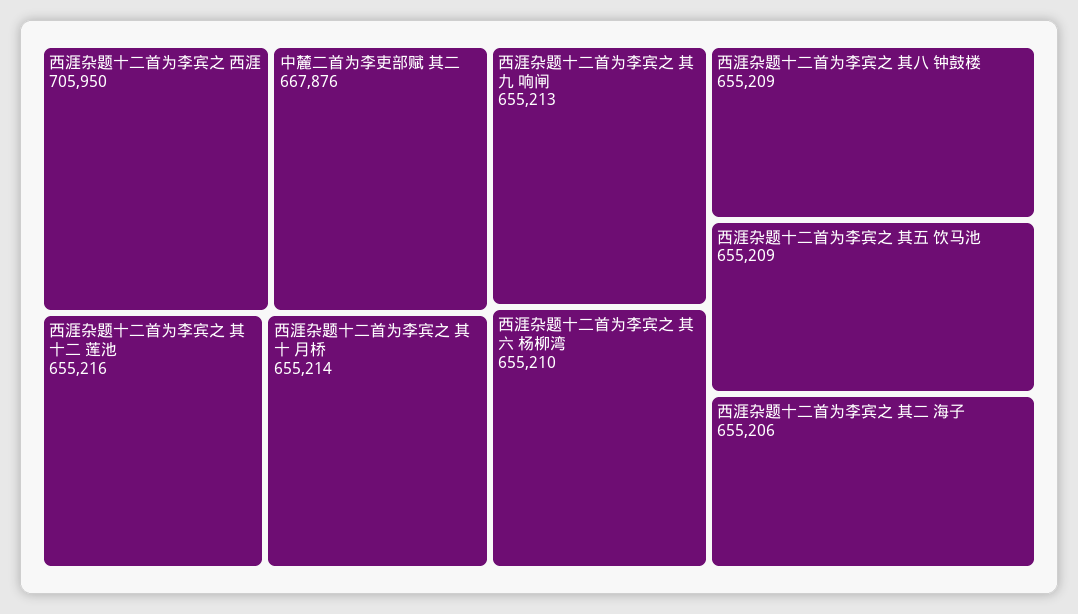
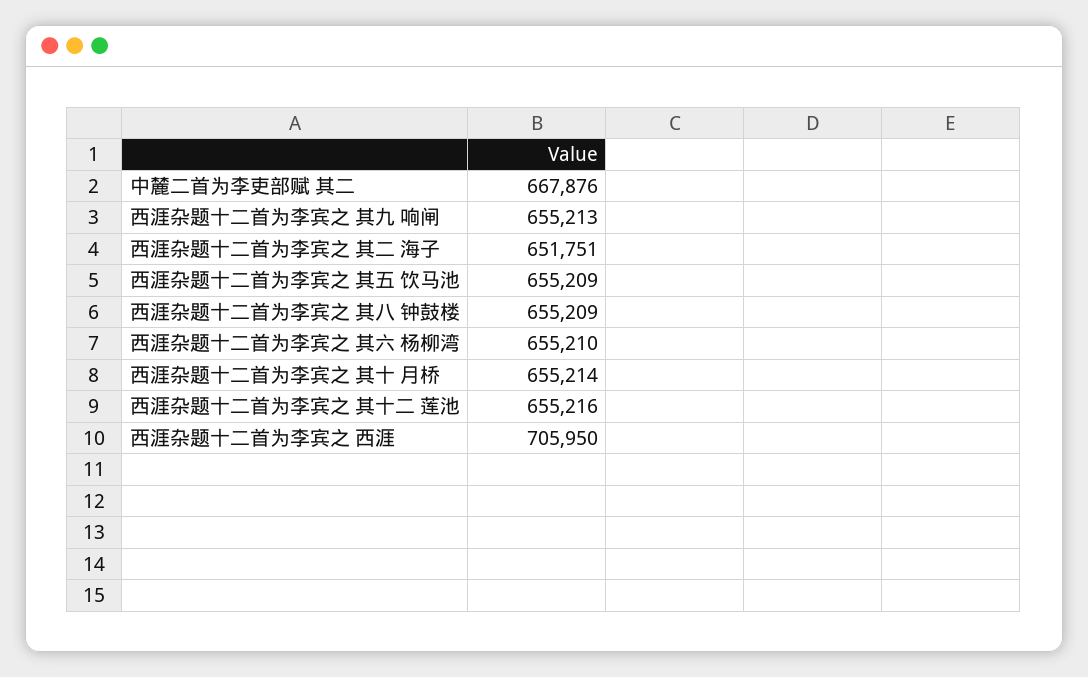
  {
    "西涯杂题十二首为李宾之 西涯": 705950,
    "中麓二首为李吏部赋 其二": 667876,
    "西涯杂题十二首为李宾之 其十二 莲池": 655216,
    "西涯杂题十二首为李宾之 其十 月桥": 655214,
    "西涯杂题十二首为李宾之 其九 响闸": 655213,
    "西涯杂题十二首为李宾之 其六 杨柳湾": 655210,
    "西涯杂题十二首为李宾之 其八 钟鼓楼": 655209,
    "西涯杂题十二首为李宾之 其五 饮马池": 655209,
-   "西涯杂题十二首为李宾之 其二 海子": 655206
+   "西涯杂题十二首为李宾之 其二 海子": 651751
  }

